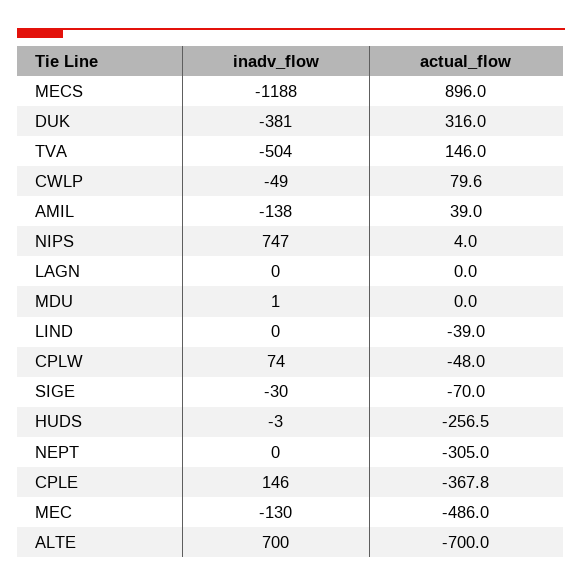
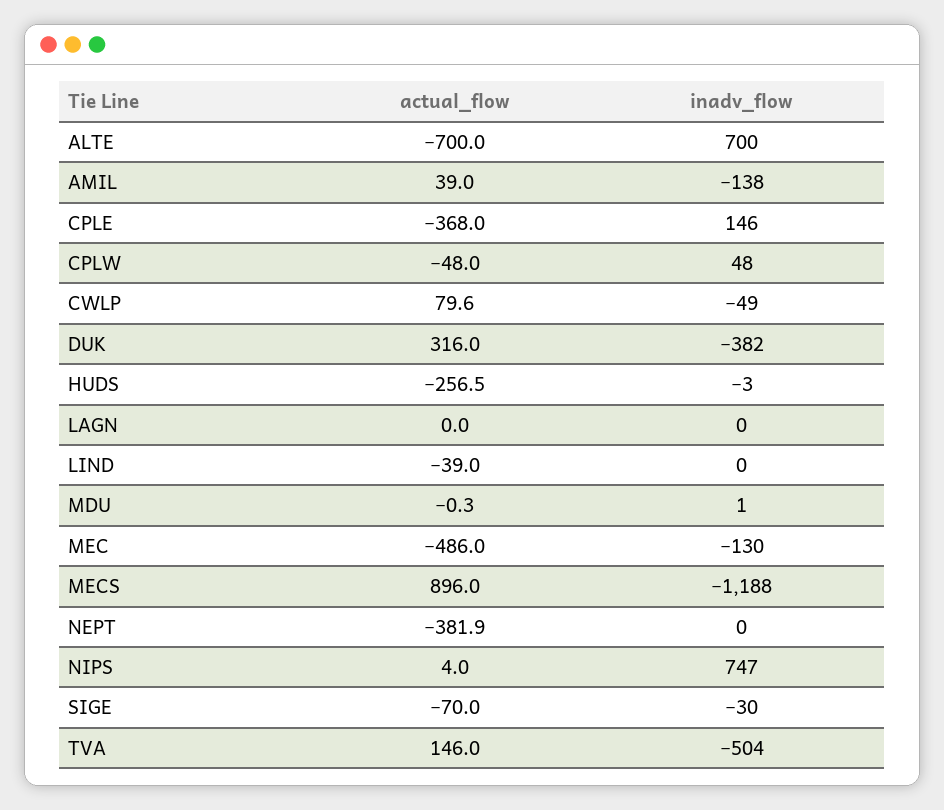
  {
    "inadv_flow": {
      "MECS": -1188,
-     "DUK": -381,
+     "DUK": -382,
      "TVA": -504,
      "CWLP": -49,
      "AMIL": -138,
      "NIPS": 747,
      "LAGN": 0,
      "MDU": 1,
      "LIND": 0,
-     "CPLW": 74,
+     "CPLW": 48,
      "SIGE": -30,
      "HUDS": -3,
      "NEPT": 0,
      "CPLE": 146,
      "MEC": -130,
      "ALTE": 700
    },
    "actual_flow": {
      "MECS": 896,
      "DUK": 316,
      "TVA": 146,
      "CWLP": 79.6,
      "AMIL": 39,
      "NIPS": 4,
      "LAGN": 0,
-     "MDU": 0,
+     "MDU": -0.3,
      "LIND": -39,
      "CPLW": -48,
      "SIGE": -70,
      "HUDS": -256.5,
-     "NEPT": -305,
+     "NEPT": -381.9,
-     "CPLE": -367.8,
+     "CPLE": -368,
      "MEC": -486,
      "ALTE": -700
    }
  }

